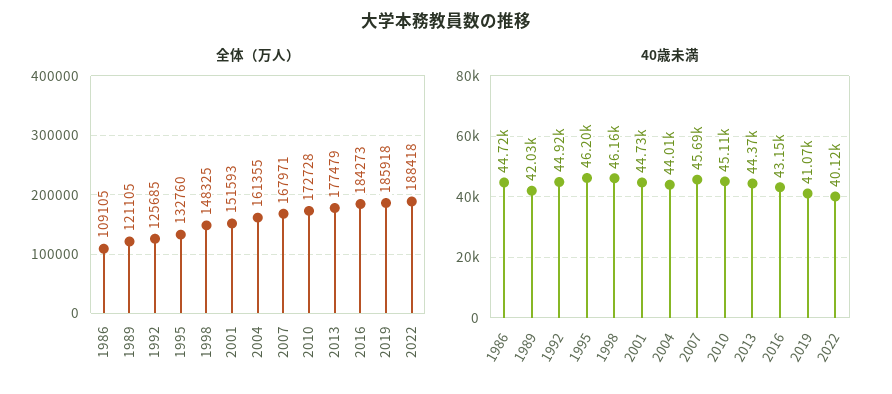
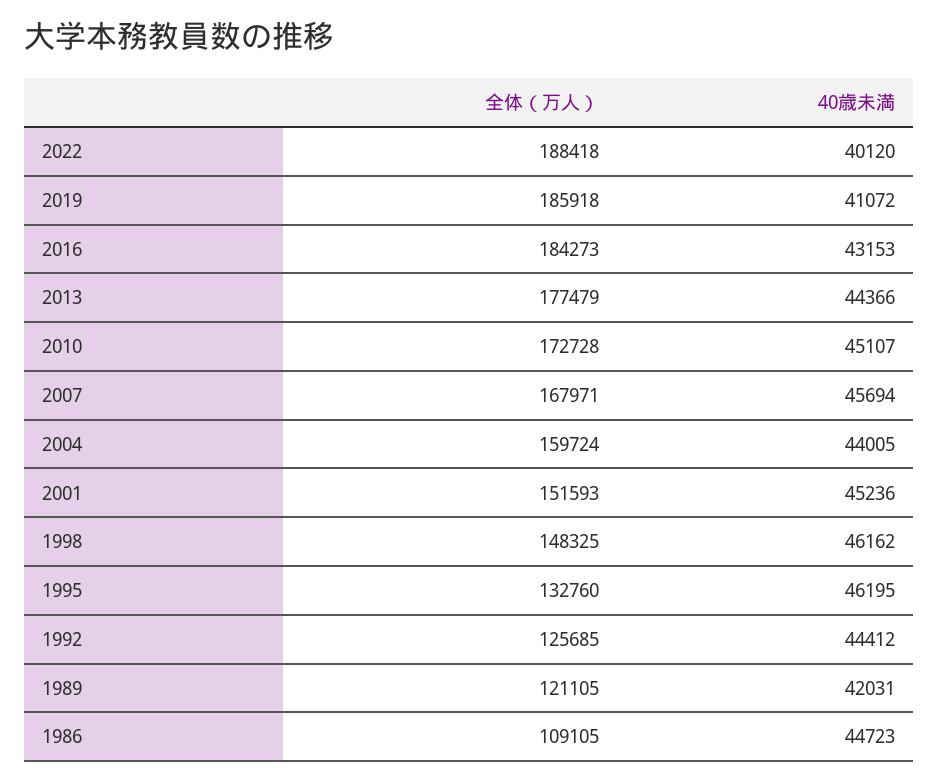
  {
    "全体（万人）": {
      "1986": 109105,
      "1989": 121105,
      "1992": 125685,
      "1995": 132760,
      "1998": 148325,
      "2001": 151593,
-     "2004": 161355,
+     "2004": 159724,
      "2007": 167971,
      "2010": 172728,
      "2013": 177479,
      "2016": 184273,
      "2019": 185918,
      "2022": 188418
    },
    "40歳未満": {
      "1986": 44723,
      "1989": 42031,
-     "1992": 44920,
+     "1992": 44412,
      "1995": 46195,
      "1998": 46162,
-     "2001": 44730,
+     "2001": 45236,
      "2004": 44005,
      "2007": 45694,
      "2010": 45107,
      "2013": 44366,
      "2016": 43153,
      "2019": 41072,
      "2022": 40120
    }
  }

